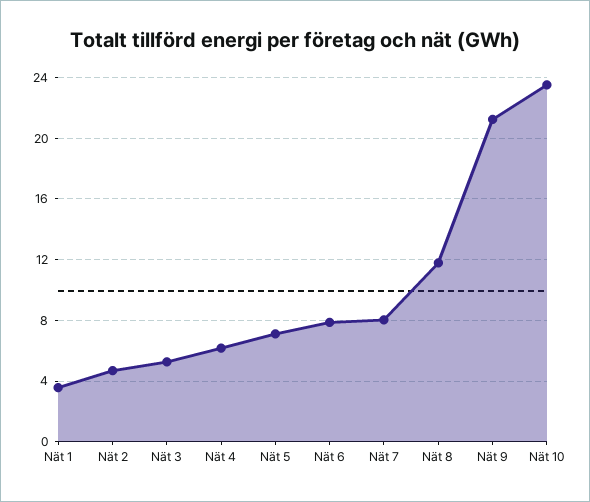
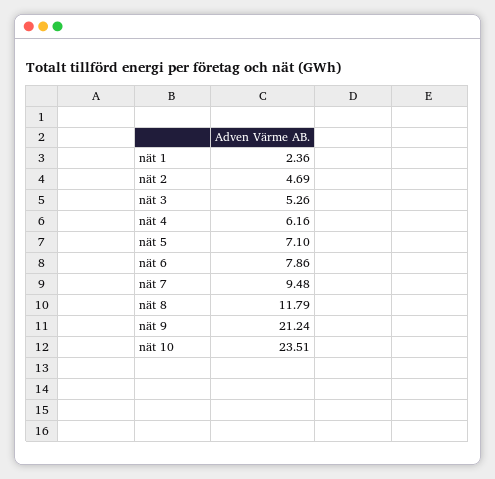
  {
-   "Nät 1": 3.5,
+   "Nät 1": 2.36,
    "Nät 2": 4.69,
    "Nät 3": 5.26,
    "Nät 4": 6.16,
    "Nät 5": 7.1,
    "Nät 6": 7.86,
-   "Nät 7": 8,
+   "Nät 7": 9.48,
    "Nät 8": 11.79,
    "Nät 9": 21.24,
    "Nät 10": 23.51
  }

